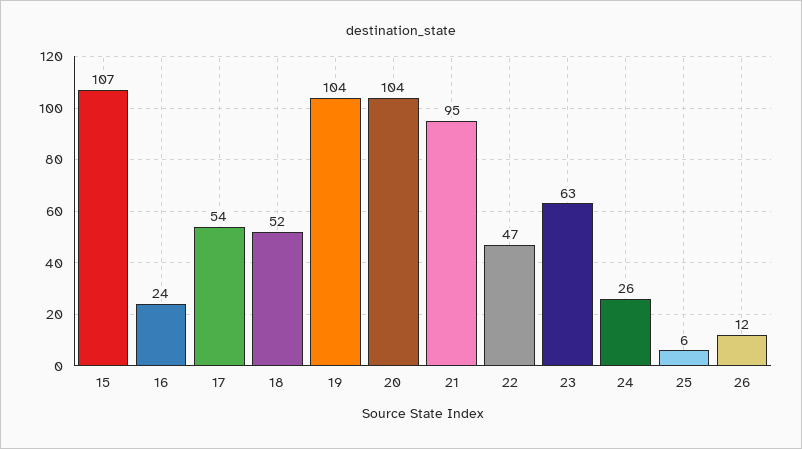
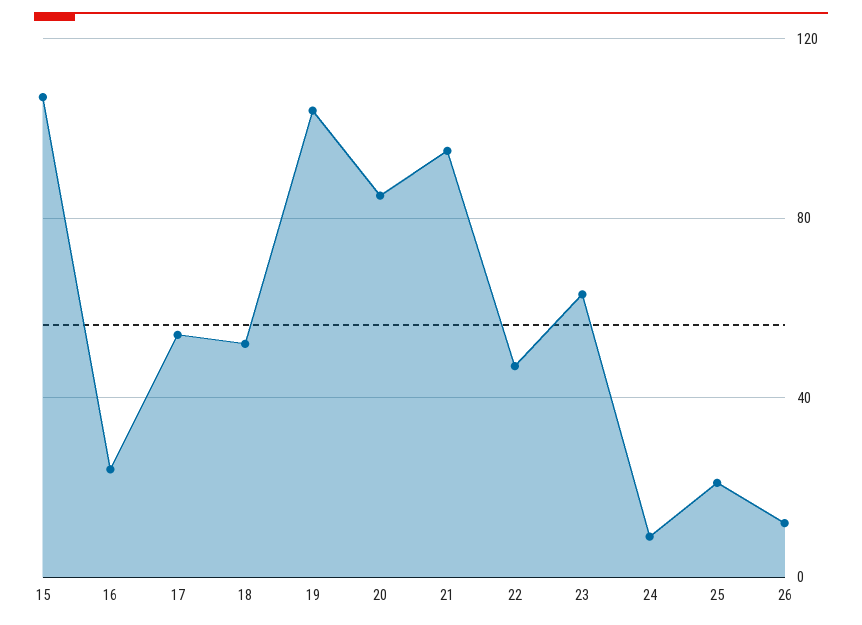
  {
    "15": 107,
    "16": 24,
    "17": 54,
    "18": 52,
    "19": 104,
-   "20": 104,
+   "20": 85,
    "21": 95,
    "22": 47,
    "23": 63,
-   "24": 26,
+   "24": 10,
-   "25": 6,
+   "25": 20,
    "26": 12
  }

